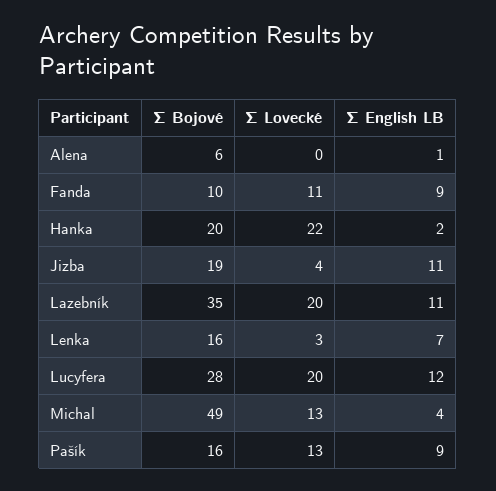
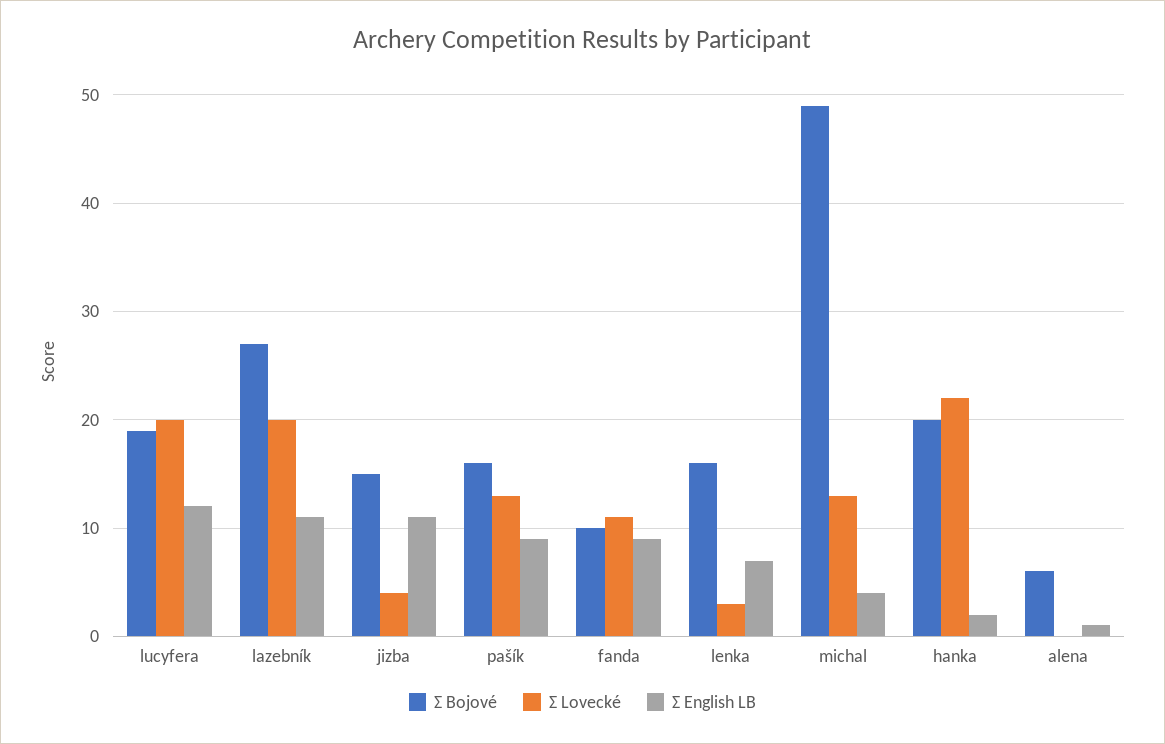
  {
    "Σ Bojové": {
      "Alena": 6,
      "Fanda": 10,
      "Hanka": 20,
-     "Jizba": 19,
+     "Jizba": 15,
-     "Lazebník": 35,
+     "Lazebník": 27,
      "Lenka": 16,
-     "Lucyfera": 28,
+     "Lucyfera": 19,
      "Michal": 49,
      "Pašík": 16
    },
    "Σ Lovecké": {
      "Alena": 0,
      "Fanda": 11,
      "Hanka": 22,
      "Jizba": 4,
      "Lazebník": 20,
      "Lenka": 3,
      "Lucyfera": 20,
      "Michal": 13,
      "Pašík": 13
    },
    "Σ English LB": {
      "Alena": 1,
      "Fanda": 9,
      "Hanka": 2,
      "Jizba": 11,
      "Lazebník": 11,
      "Lenka": 7,
      "Lucyfera": 12,
      "Michal": 4,
      "Pašík": 9
    }
  }

